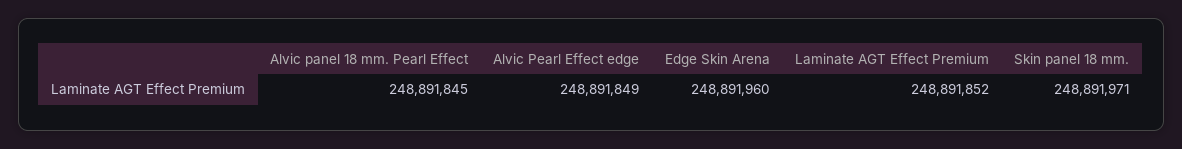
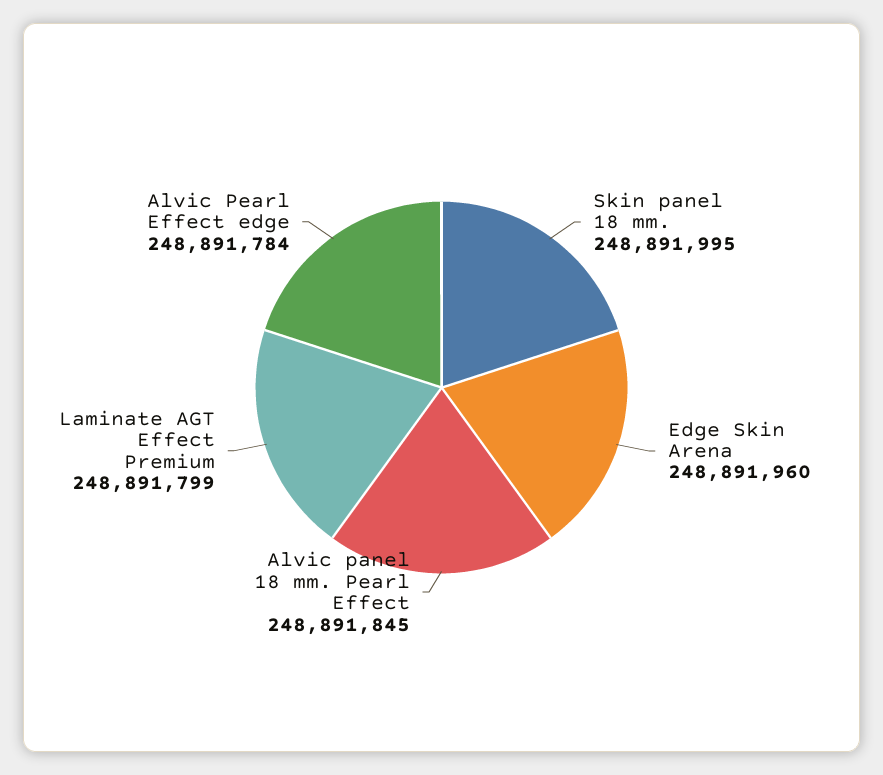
  {
    "Alvic panel 18 mm. Pearl Effect": 248891845,
-   "Alvic Pearl Effect edge": 248891849,
+   "Alvic Pearl Effect edge": 248891784,
    "Edge Skin Arena": 248891960,
-   "Laminate AGT Effect Premium": 248891852,
+   "Laminate AGT Effect Premium": 248891799,
-   "Skin panel 18 mm.": 248891971
+   "Skin panel 18 mm.": 248891995
  }

